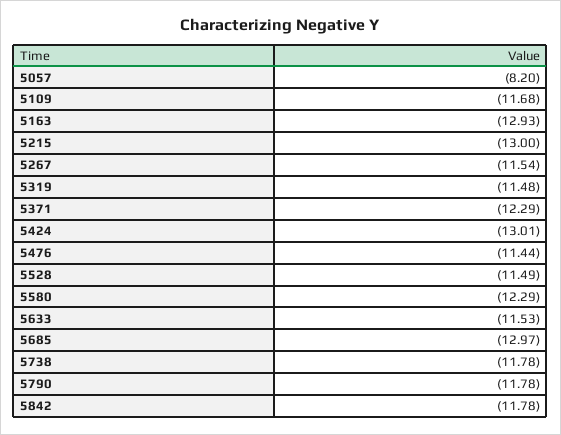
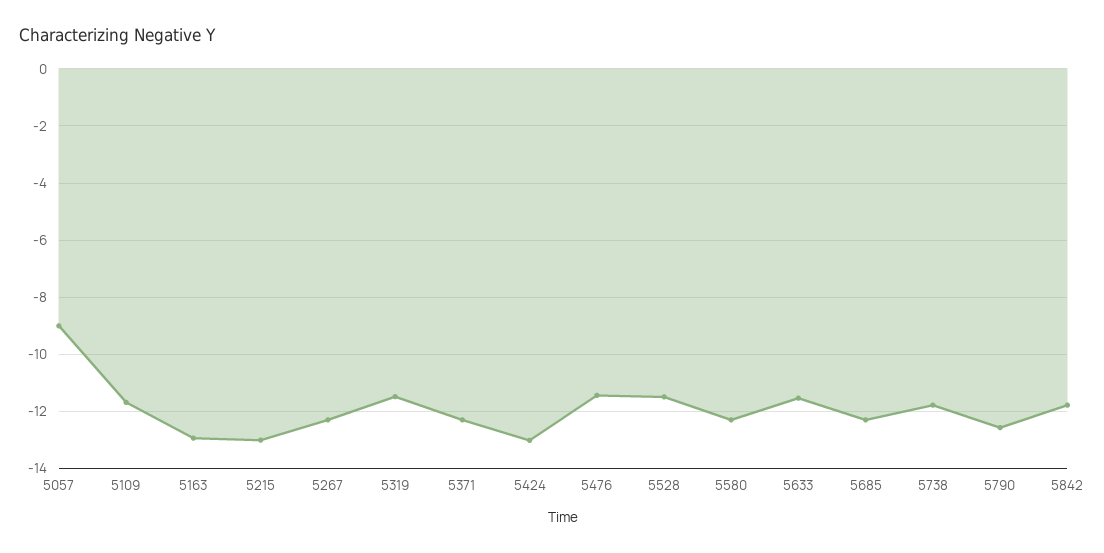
  {
-   "5057": -8.2,
+   "5057": -9,
    "5109": -11.68,
    "5163": -12.93,
    "5215": -13,
-   "5267": -11.54,
+   "5267": -12.25,
    "5319": -11.48,
    "5371": -12.29,
    "5424": -13.01,
    "5476": -11.44,
    "5528": -11.49,
    "5580": -12.29,
    "5633": -11.53,
-   "5685": -12.97,
+   "5685": -12.25,
    "5738": -11.78,
-   "5790": -11.78,
+   "5790": -12.5,
    "5842": -11.78
  }

